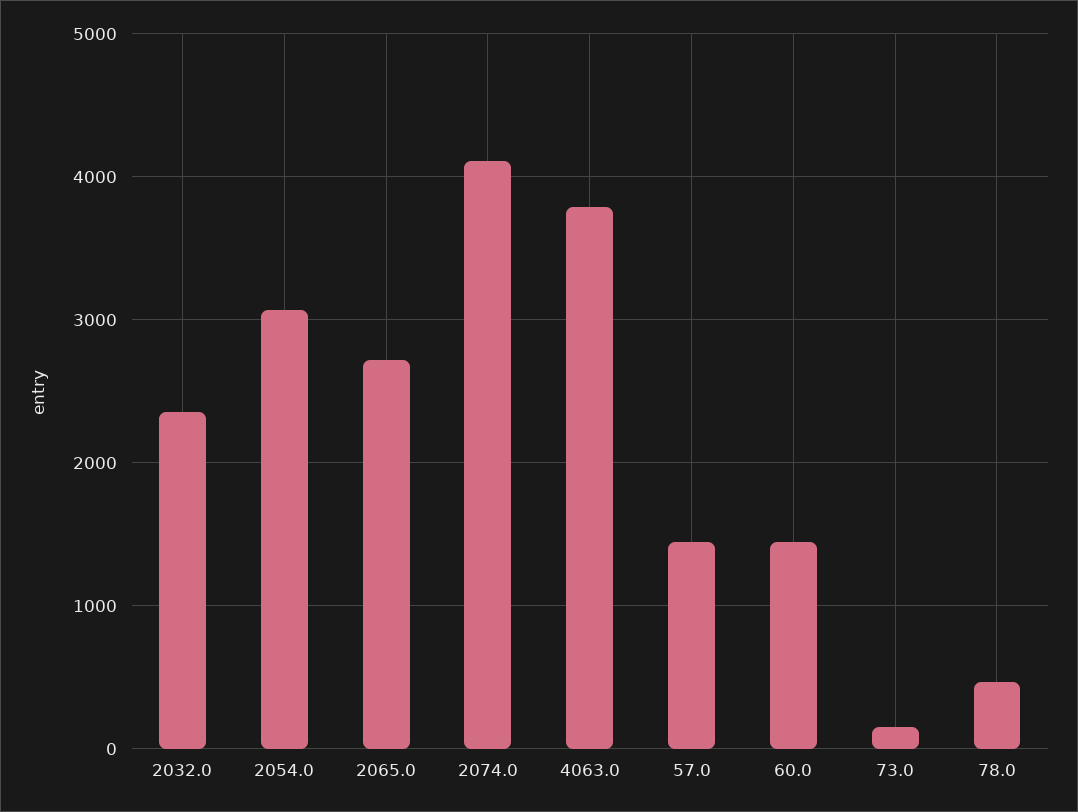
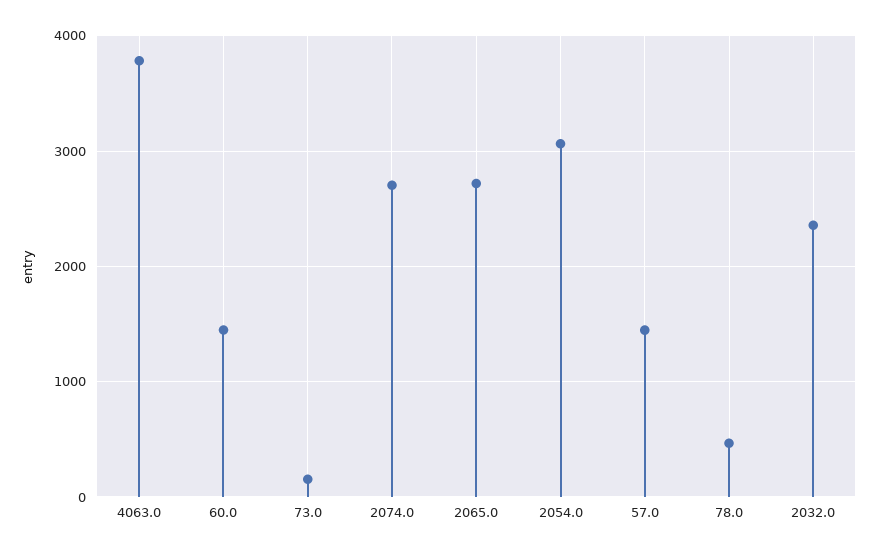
  {
    "2032.0": 2400,
    "2054.0": 3100,
    "2065.0": 2700,
-   "2074.0": 4100,
+   "2074.0": 2700,
    "4063.0": 3800,
    "57.0": 1400,
    "60.0": 1400,
    "73.0": 200,
    "78.0": 500
  }

